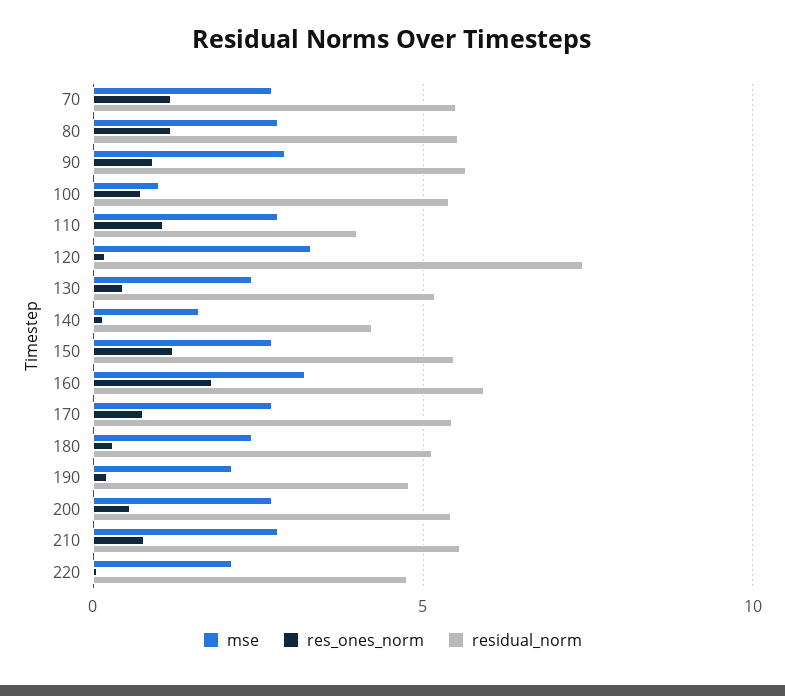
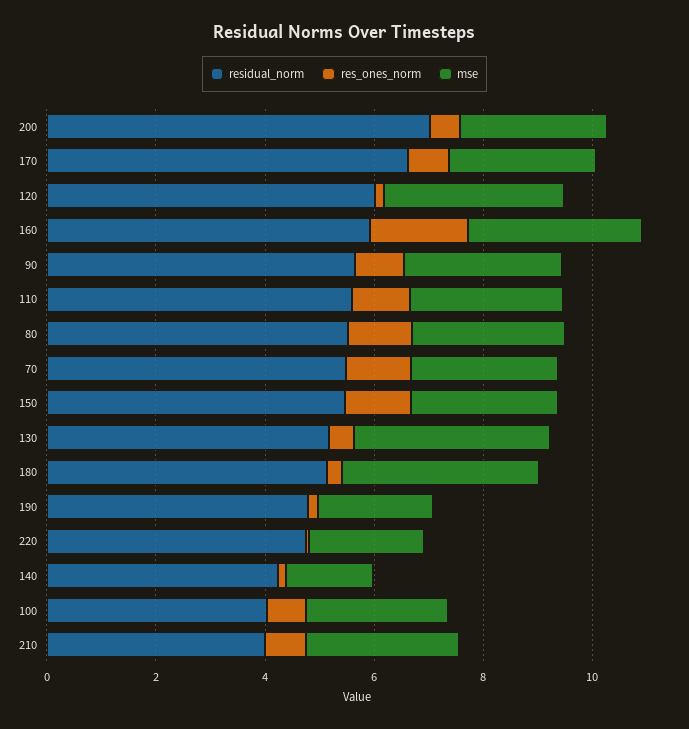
  {
    "mse": {
      "70": 2.5,
      "80": 3,
      "90": 3,
-     "100": 1,
+     "100": 2.5,
      "110": 3,
      "120": 3.5,
-     "130": 2.5,
+     "130": 3.5,
      "140": 1.5,
      "150": 2.5,
      "160": 3,
      "170": 2.5,
-     "180": 2.5,
+     "180": 3.5,
      "190": 2,
      "200": 2.5,
      "210": 3,
      "220": 2
    },
    "res_ones_norm": {
      "70": 1,
      "80": 1,
      "90": 1,
      "100": 0.5,
      "110": 1,
      "120": 0,
      "130": 0.5,
      "140": 0,
      "150": 1,
      "160": 2,
      "170": 1,
      "180": 0.5,
      "190": 0,
      "200": 0.5,
      "210": 1,
      "220": 0
    },
    "residual_norm": {
      "70": 5.5,
      "80": 5.5,
      "90": 5.5,
-     "100": 5.5,
+     "100": 4,
-     "110": 4,
+     "110": 5.5,
-     "120": 7.5,
+     "120": 6,
      "130": 5,
      "140": 4,
      "150": 5.5,
      "160": 6,
-     "170": 5.5,
+     "170": 6.5,
      "180": 5,
      "190": 5,
-     "200": 5.5,
+     "200": 7,
-     "210": 5.5,
+     "210": 4,
      "220": 5
    }
  }

